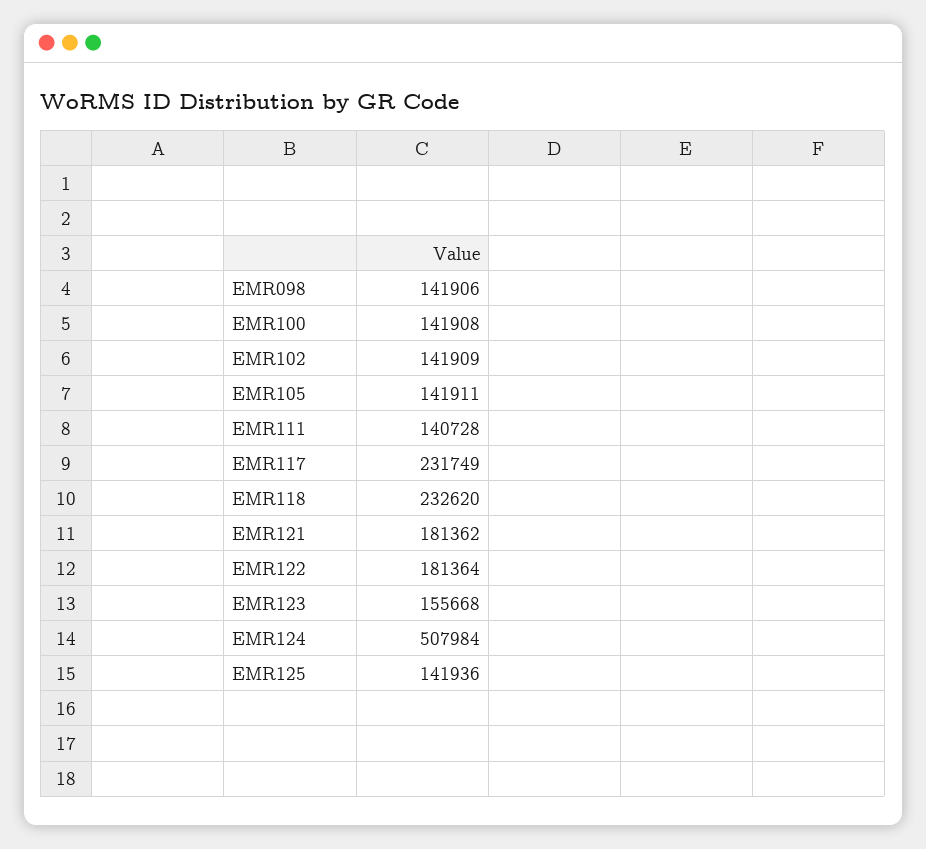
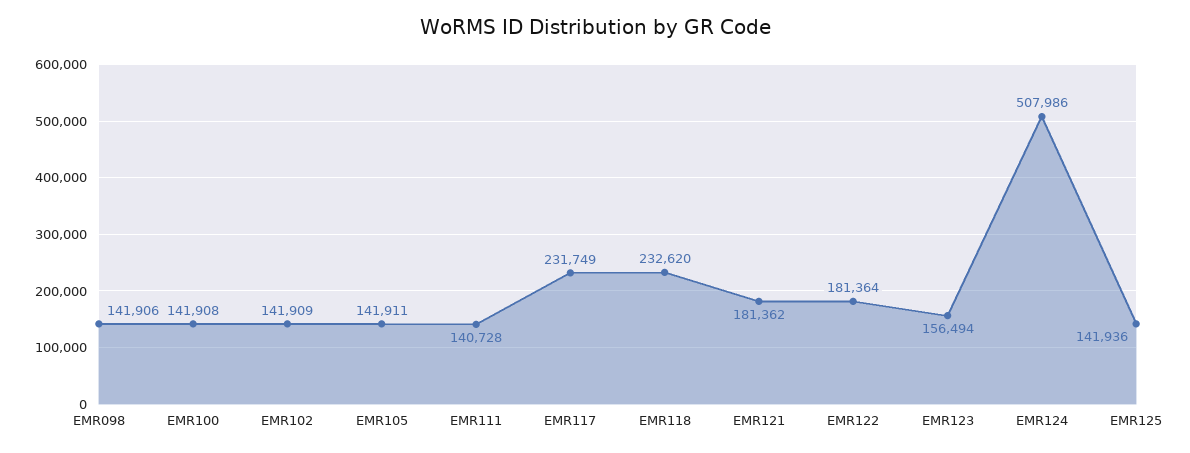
  {
    "EMR098": 141906,
    "EMR100": 141908,
    "EMR102": 141909,
    "EMR105": 141911,
    "EMR111": 140728,
    "EMR117": 231749,
    "EMR118": 232620,
    "EMR121": 181362,
    "EMR122": 181364,
-   "EMR123": 155668,
+   "EMR123": 156494,
-   "EMR124": 507984,
+   "EMR124": 507986,
    "EMR125": 141936
  }

